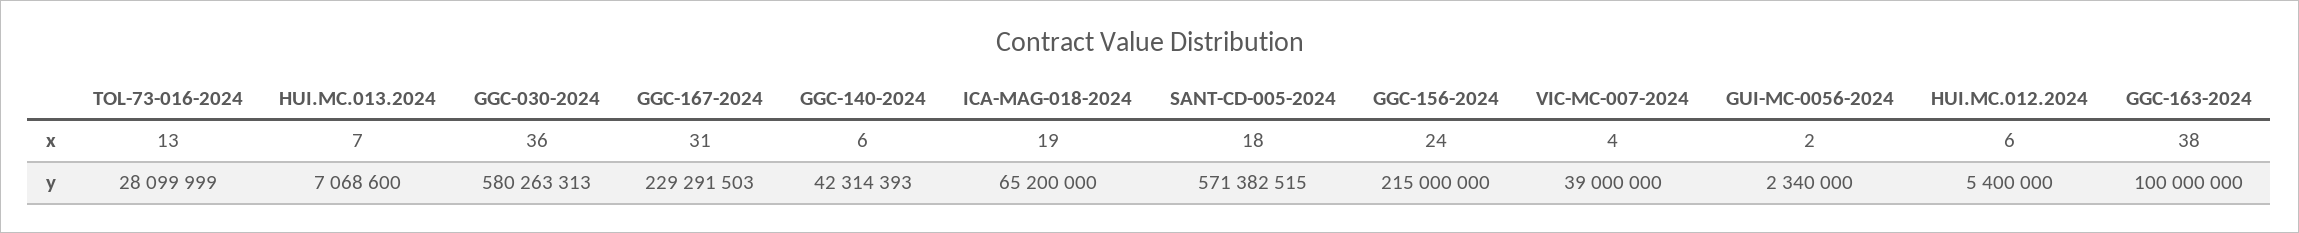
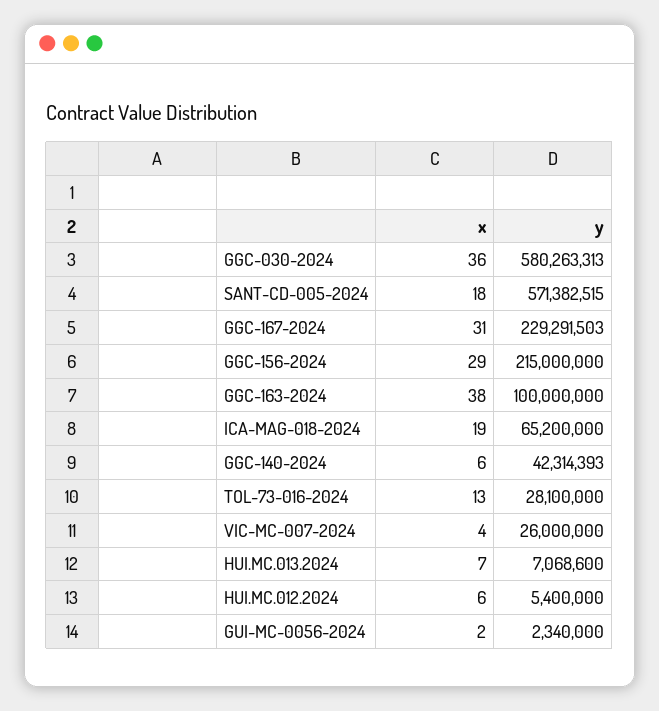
  {
    "TOL-73-016-2024": {
      "x": 13,
-     "y": 28099999
+     "y": 28100000
    },
    "HUI.MC.013.2024": {
      "x": 7,
      "y": 7068600
    },
    "GGC-030-2024": {
      "x": 36,
      "y": 580263313
    },
    "GGC-167-2024": {
      "x": 31,
      "y": 229291503
    },
    "GGC-140-2024": {
      "x": 6,
      "y": 42314393
    },
    "ICA-MAG-018-2024": {
      "x": 19,
      "y": 65200000
    },
    "SANT-CD-005-2024": {
      "x": 18,
      "y": 571382515
    },
    "GGC-156-2024": {
-     "x": 24,
+     "x": 29,
      "y": 215000000
    },
    "VIC-MC-007-2024": {
      "x": 4,
-     "y": 39000000
+     "y": 26000000
    },
    "GUI-MC-0056-2024": {
      "x": 2,
      "y": 2340000
    },
    "HUI.MC.012.2024": {
      "x": 6,
      "y": 5400000
    },
    "GGC-163-2024": {
      "x": 38,
      "y": 100000000
    }
  }

